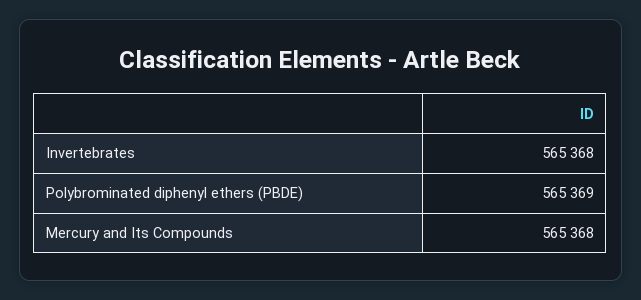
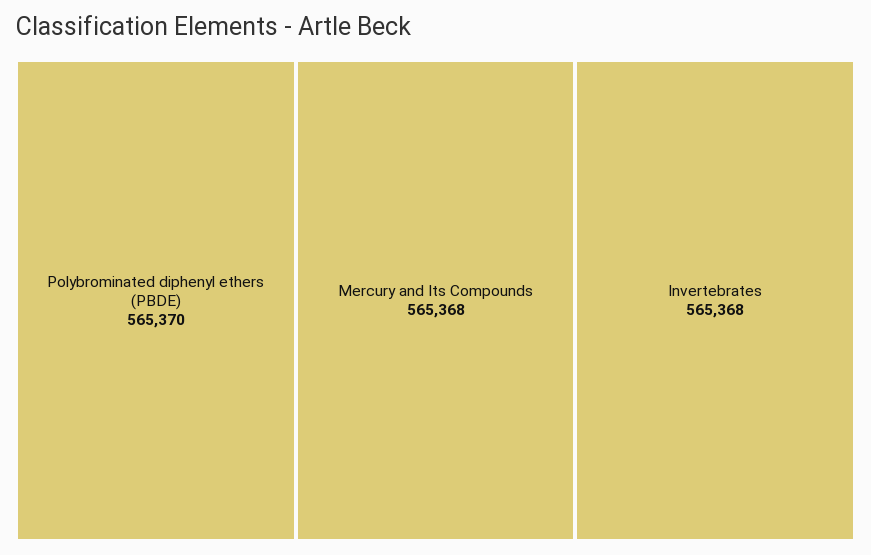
  {
    "Invertebrates": 565368,
-   "Polybrominated diphenyl ethers (PBDE)": 565369,
+   "Polybrominated diphenyl ethers (PBDE)": 565370,
    "Mercury and Its Compounds": 565368
  }

